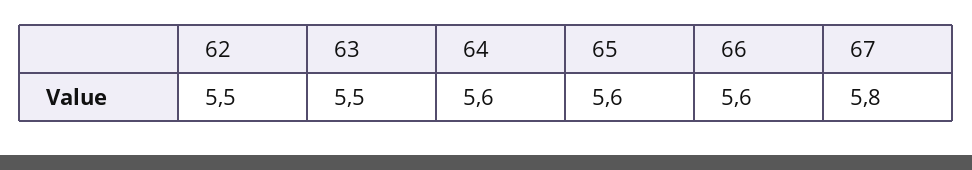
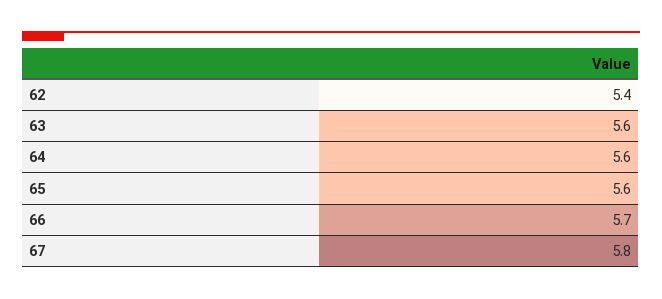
  {
-   "62": 5.5,
+   "62": 5.4,
-   "63": 5.5,
+   "63": 5.6,
    "64": 5.6,
    "65": 5.6,
-   "66": 5.6,
+   "66": 5.7,
    "67": 5.8
  }

